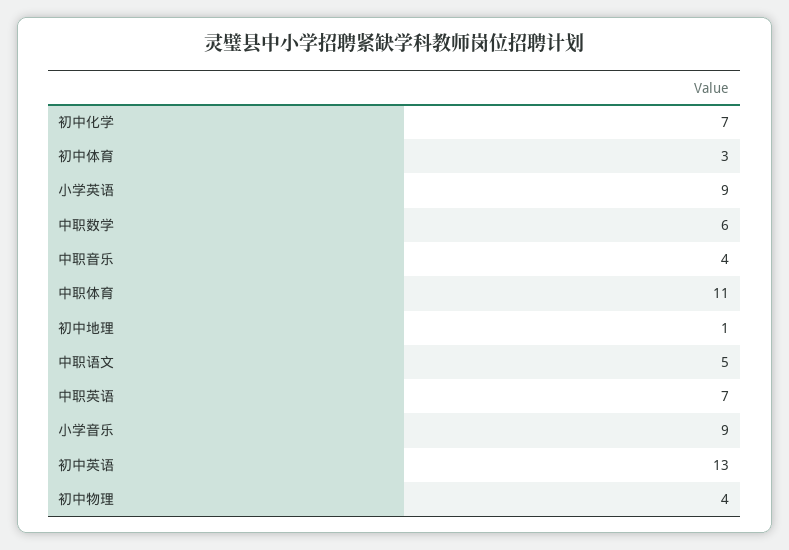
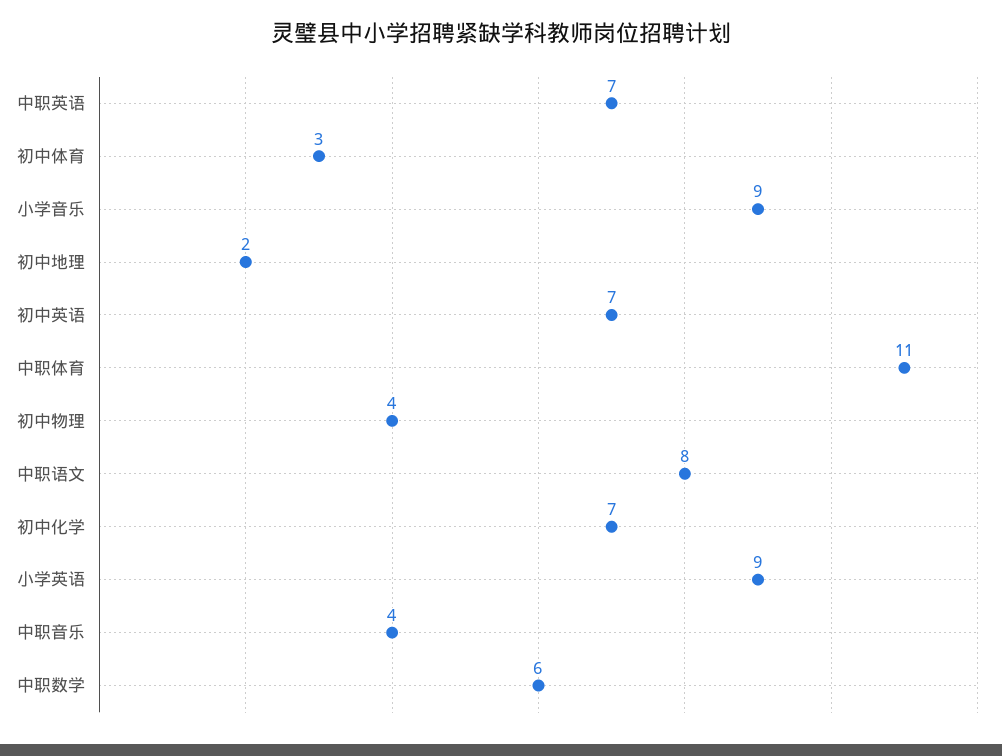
  {
    "初中化学": 7,
    "初中体育": 3,
    "小学英语": 9,
    "中职数学": 6,
    "中职音乐": 4,
    "中职体育": 11,
-   "初中地理": 1,
+   "初中地理": 2,
-   "中职语文": 5,
+   "中职语文": 8,
    "中职英语": 7,
    "小学音乐": 9,
-   "初中英语": 13,
+   "初中英语": 7,
    "初中物理": 4
  }

